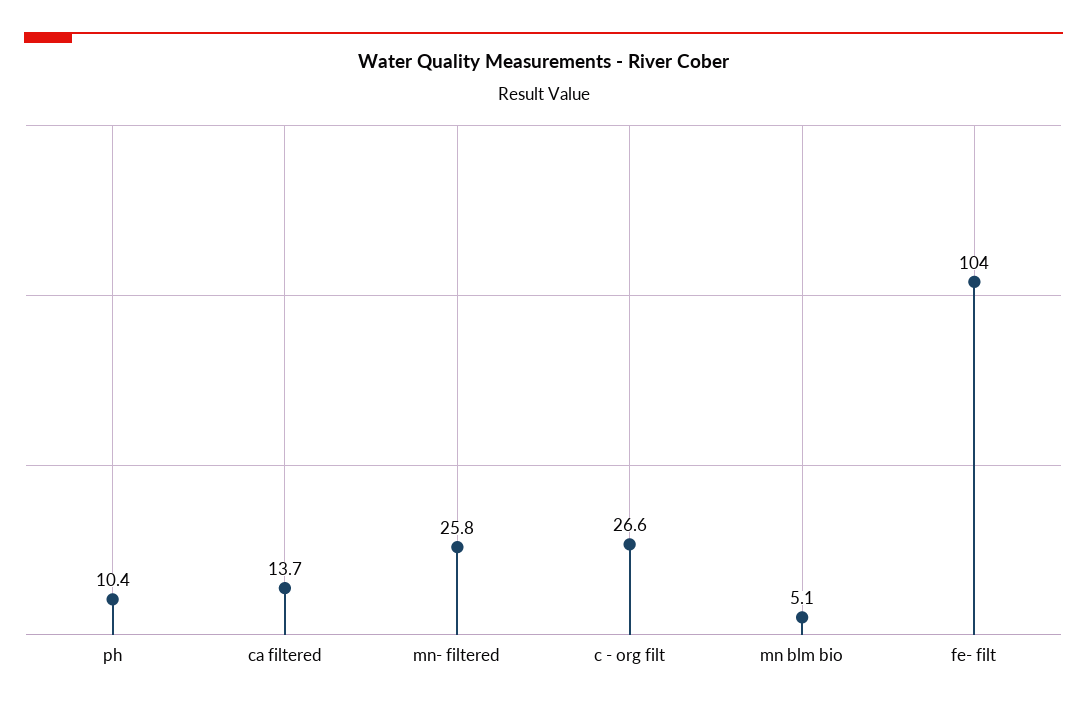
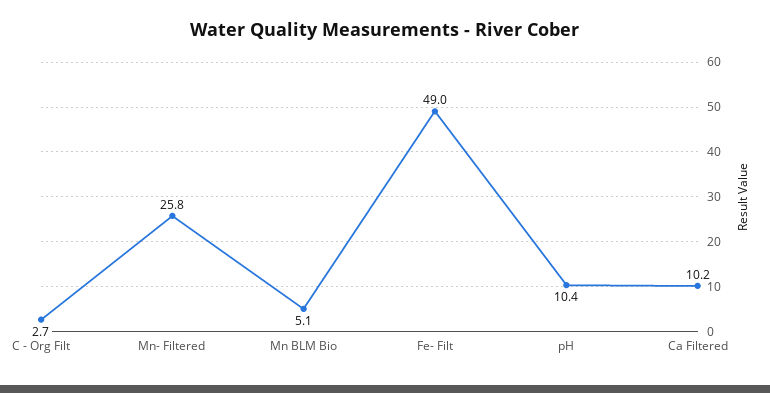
  {
    "ph": 10.4,
-   "ca filtered": 13.7,
+   "ca filtered": 10.2,
    "mn- filtered": 25.8,
-   "c - org filt": 26.6,
+   "c - org filt": 2.7,
    "mn blm bio": 5.1,
-   "fe- filt": 104
+   "fe- filt": 49
  }

